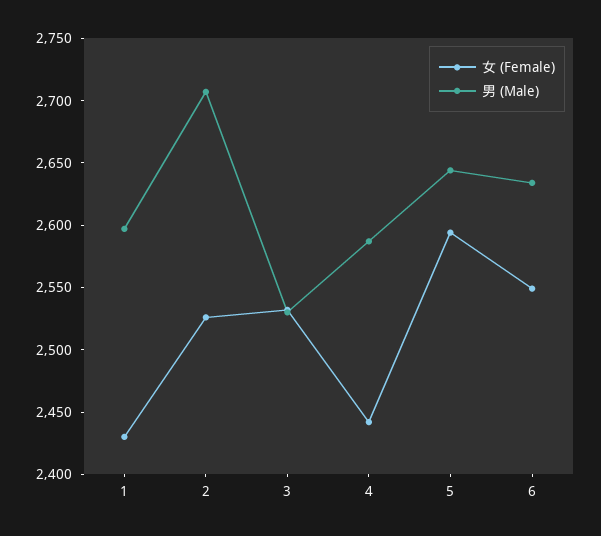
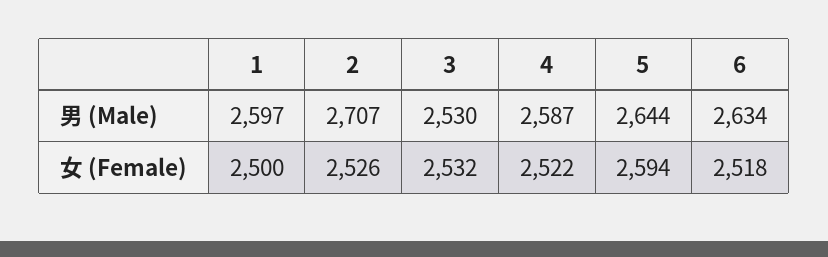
  {
    "女 (Female)": {
-     "1": 2430,
+     "1": 2500,
      "2": 2526,
      "3": 2532,
-     "4": 2440,
+     "4": 2522,
      "5": 2594,
-     "6": 2550
+     "6": 2518
    },
    "男 (Male)": {
      "1": 2597,
      "2": 2707,
      "3": 2530,
      "4": 2587,
      "5": 2644,
      "6": 2634
    }
  }

